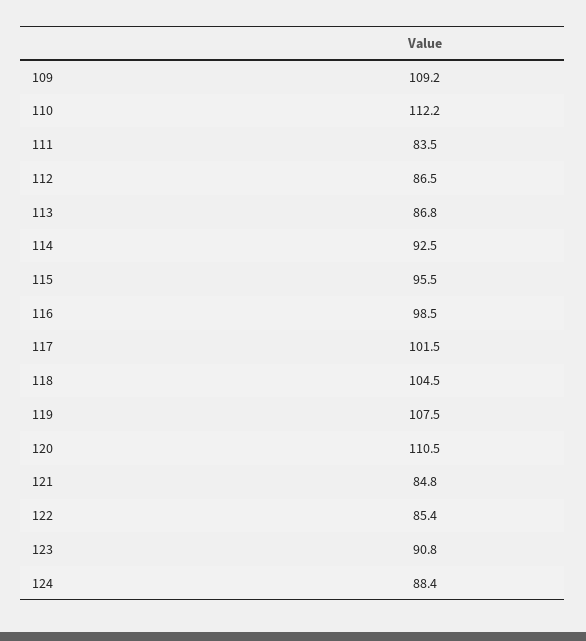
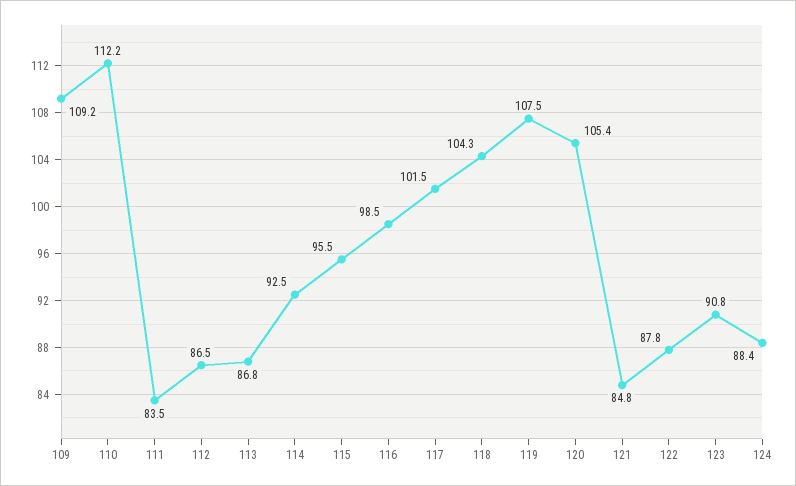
  {
    "109": 109.2,
    "110": 112.2,
    "111": 83.5,
    "112": 86.5,
    "113": 86.8,
    "114": 92.5,
    "115": 95.5,
    "116": 98.5,
    "117": 101.5,
-   "118": 104.5,
+   "118": 104.3,
    "119": 107.5,
-   "120": 110.5,
+   "120": 105.4,
    "121": 84.8,
-   "122": 85.4,
+   "122": 87.8,
    "123": 90.8,
    "124": 88.4
  }

